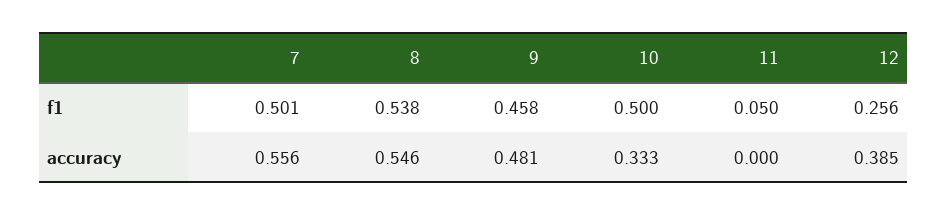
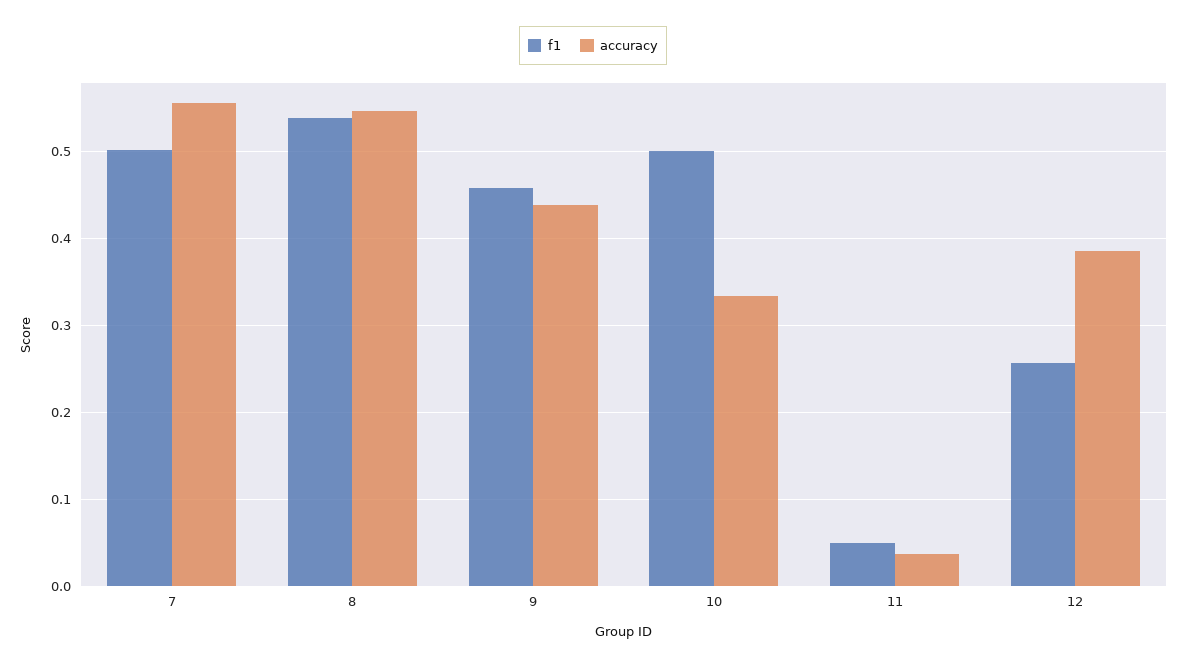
  {
    "f1": {
      "7": 0.501,
      "8": 0.538,
      "9": 0.458,
      "10": 0.5,
      "11": 0.05,
      "12": 0.256
    },
    "accuracy": {
      "7": 0.556,
      "8": 0.546,
-     "9": 0.481,
+     "9": 0.44,
      "10": 0.333,
-     "11": 0,
+     "11": 0.04,
      "12": 0.385
    }
  }

